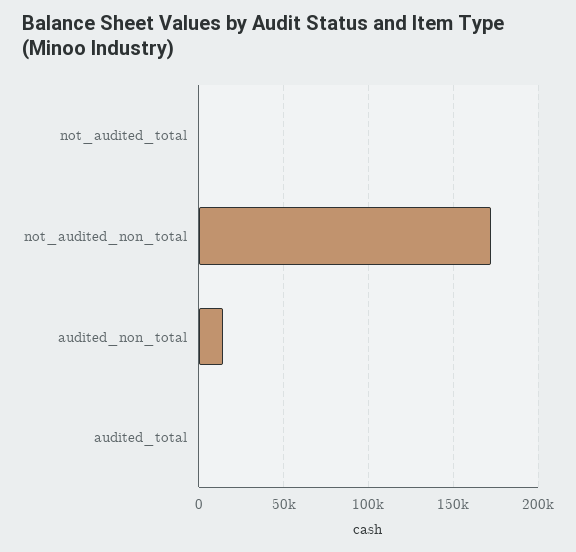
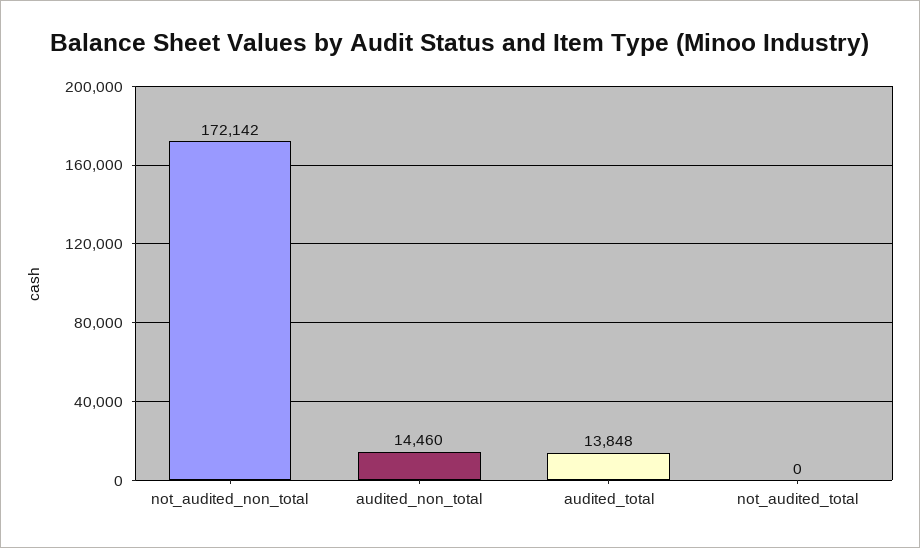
  {
    "not_audited_total": 0,
    "not_audited_non_total": 172142,
    "audited_non_total": 14460,
-   "audited_total": 0
+   "audited_total": 13848
  }

